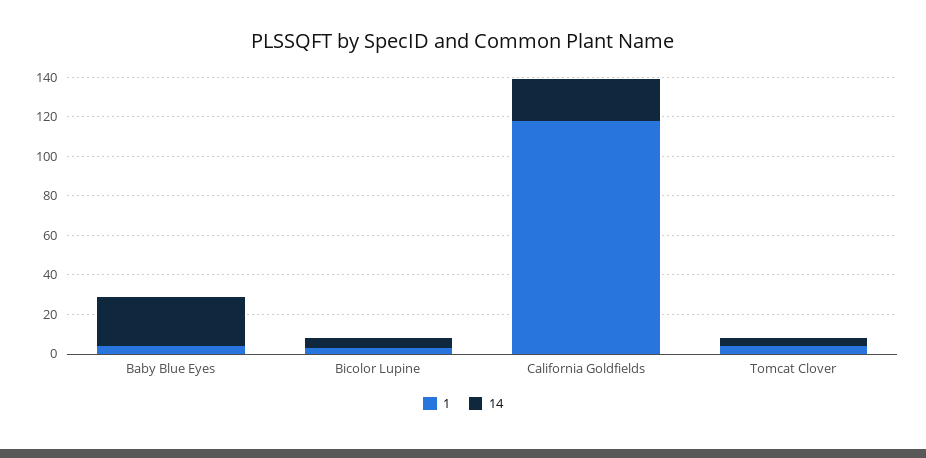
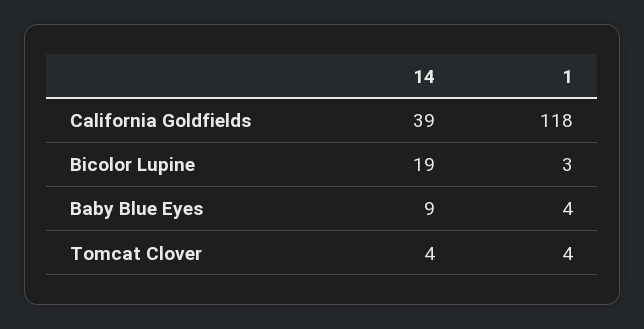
  {
    "1": {
      "Baby Blue Eyes": 4,
      "Bicolor Lupine": 3,
      "California Goldfields": 118,
      "Tomcat Clover": 4
    },
    "14": {
-     "Baby Blue Eyes": 25,
+     "Baby Blue Eyes": 9,
-     "Bicolor Lupine": 5,
+     "Bicolor Lupine": 19,
-     "California Goldfields": 20,
+     "California Goldfields": 39,
      "Tomcat Clover": 4
    }
  }

